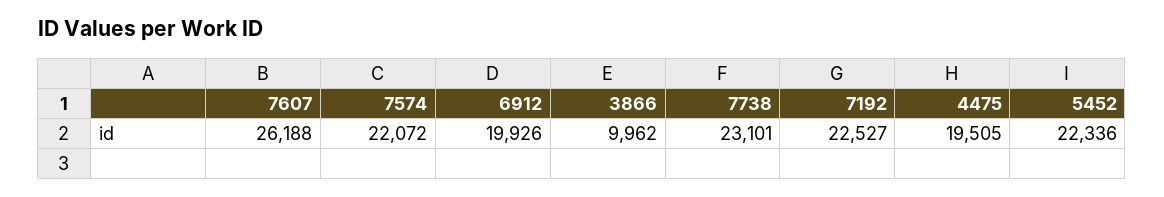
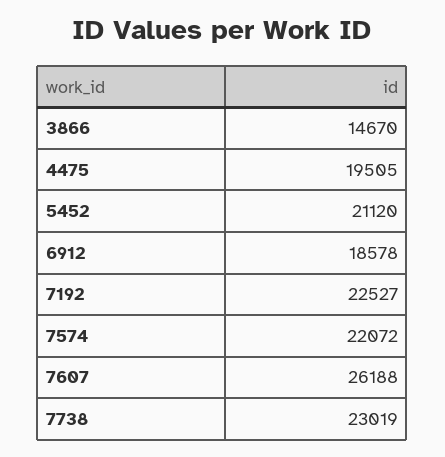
  {
    "7607": 26188,
    "7574": 22072,
-   "6912": 19926,
+   "6912": 18578,
-   "3866": 9962,
+   "3866": 14670,
-   "7738": 23101,
+   "7738": 23019,
    "7192": 22527,
    "4475": 19505,
-   "5452": 22336
+   "5452": 21120
  }

